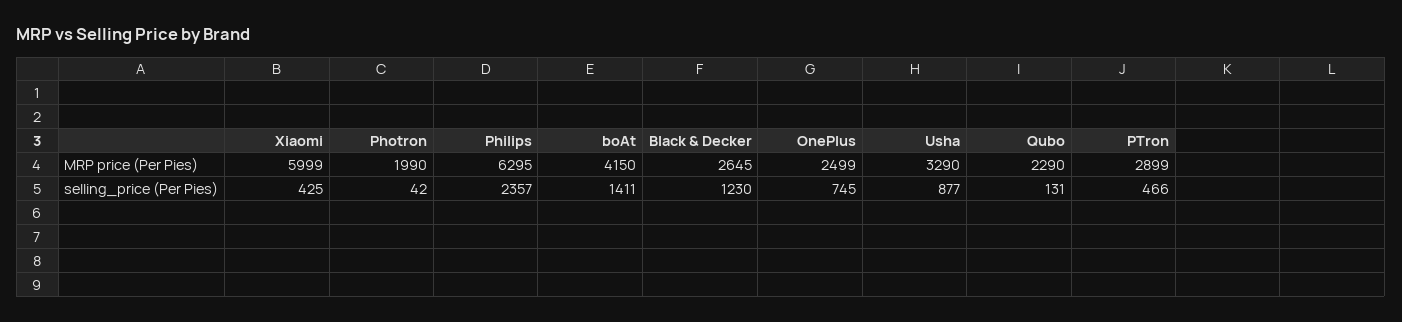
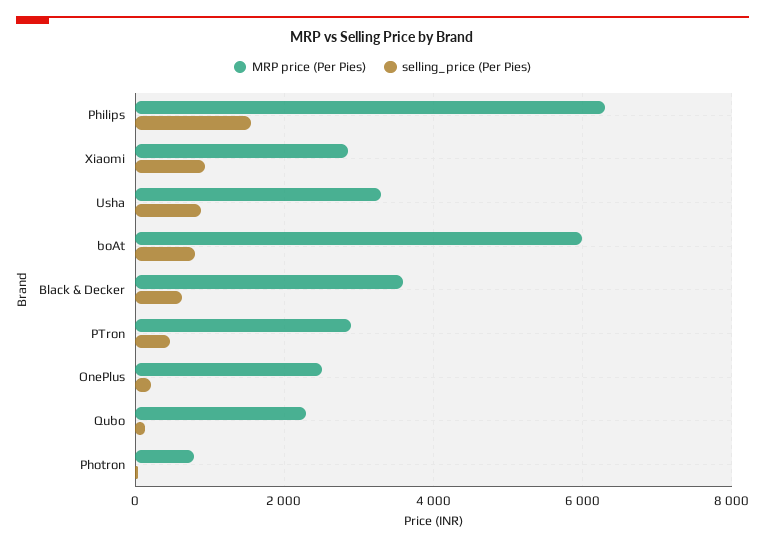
  {
    "MRP price (Per Pies)": {
-     "Xiaomi": 5999,
+     "Xiaomi": 2800,
-     "Photron": 1990,
+     "Photron": 800,
      "Philips": 6295,
-     "boAt": 4150,
+     "boAt": 6000,
-     "Black & Decker": 2645,
+     "Black & Decker": 3600,
      "OnePlus": 2499,
      "Usha": 3290,
      "Qubo": 2290,
      "PTron": 2899
    },
    "selling_price (Per Pies)": {
-     "Xiaomi": 425,
+     "Xiaomi": 1000,
      "Photron": 42,
-     "Philips": 2357,
+     "Philips": 1600,
-     "boAt": 1411,
+     "boAt": 800,
-     "Black & Decker": 1230,
+     "Black & Decker": 600,
-     "OnePlus": 745,
+     "OnePlus": 200,
      "Usha": 877,
      "Qubo": 131,
      "PTron": 466
    }
  }

